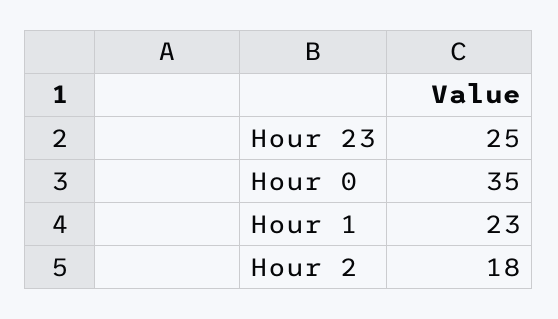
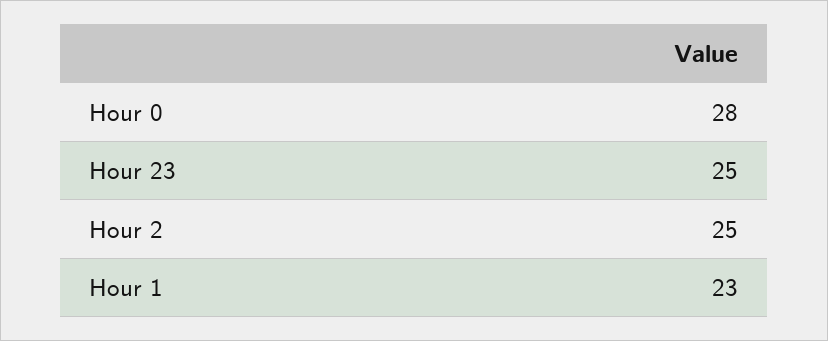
  {
    "Hour 23": 25,
-   "Hour 0": 35,
+   "Hour 0": 28,
    "Hour 1": 23,
-   "Hour 2": 18
+   "Hour 2": 25
  }

